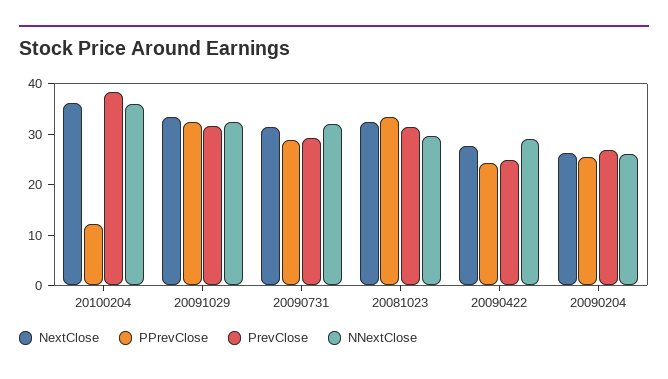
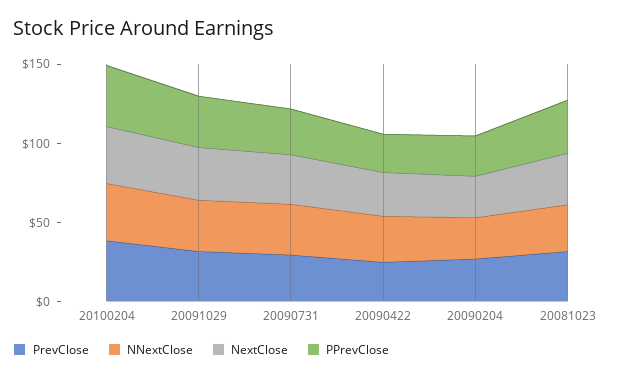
  {
    "NextClose": {
      "20100204": 36,
      "20091029": 34,
      "20090731": 32,
      "20081023": 32,
      "20090422": 28,
      "20090204": 26
    },
    "PPrevClose": {
-     "20100204": 12,
+     "20100204": 40,
      "20091029": 32,
      "20090731": 28,
      "20081023": 34,
      "20090422": 24,
      "20090204": 26
    },
    "PrevClose": {
      "20100204": 38,
      "20091029": 32,
      "20090731": 30,
      "20081023": 32,
      "20090422": 24,
      "20090204": 26
    },
    "NNextClose": {
      "20100204": 36,
      "20091029": 32,
      "20090731": 32,
      "20081023": 30,
      "20090422": 30,
      "20090204": 26
    }
  }

